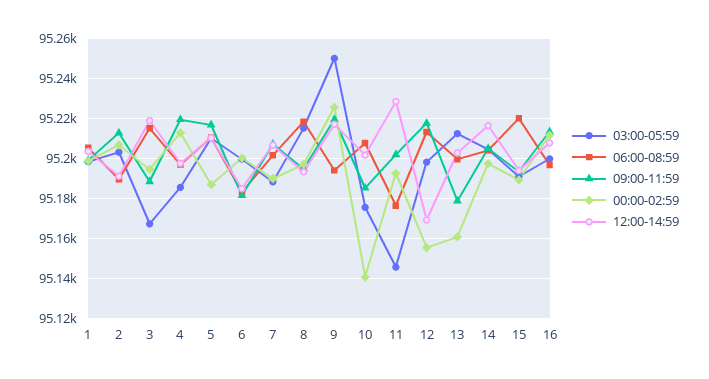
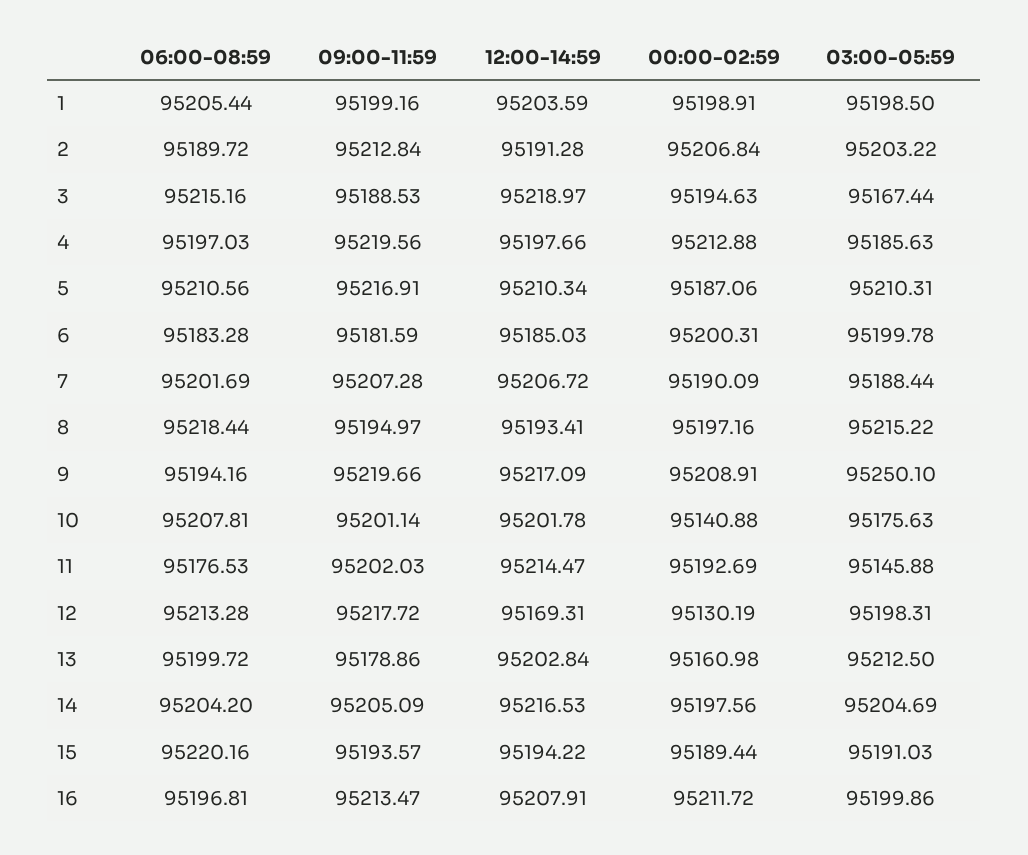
  {
    "03:00-05:59": {
      "1": 95198.5,
      "2": 95203.22,
      "3": 95167.44,
      "4": 95185.63,
      "5": 95210.31,
      "6": 95199.78,
      "7": 95188.44,
      "8": 95215.22,
      "9": 95250.1,
      "10": 95175.63,
      "11": 95145.88,
      "12": 95198.31,
      "13": 95212.5,
      "14": 95204.69,
      "15": 95191.03,
      "16": 95199.86
    },
    "06:00-08:59": {
      "1": 95205.44,
      "2": 95189.72,
      "3": 95215.16,
      "4": 95197.03,
      "5": 95210.56,
      "6": 95183.28,
      "7": 95201.69,
      "8": 95218.44,
      "9": 95194.16,
      "10": 95207.81,
      "11": 95176.53,
      "12": 95213.28,
      "13": 95199.72,
      "14": 95204.2,
      "15": 95220.16,
      "16": 95196.81
    },
    "09:00-11:59": {
      "1": 95199.16,
      "2": 95212.84,
      "3": 95188.53,
      "4": 95219.56,
      "5": 95216.91,
      "6": 95181.59,
      "7": 95207.28,
      "8": 95194.97,
      "9": 95219.66,
-     "10": 95185,
+     "10": 95201.14,
      "11": 95202.03,
      "12": 95217.72,
      "13": 95178.86,
      "14": 95205.09,
      "15": 95193.57,
      "16": 95213.47
    },
    "00:00-02:59": {
      "1": 95198.91,
      "2": 95206.84,
      "3": 95194.63,
      "4": 95212.88,
      "5": 95187.06,
      "6": 95200.31,
      "7": 95190.09,
      "8": 95197.16,
-     "9": 95225,
+     "9": 95208.91,
      "10": 95140.88,
      "11": 95192.69,
-     "12": 95155,
+     "12": 95130.19,
      "13": 95160.98,
      "14": 95197.56,
      "15": 95189.44,
      "16": 95211.72
    },
    "12:00-14:59": {
      "1": 95203.59,
      "2": 95191.28,
      "3": 95218.97,
      "4": 95197.66,
      "5": 95210.34,
      "6": 95185.03,
      "7": 95206.72,
      "8": 95193.41,
      "9": 95217.09,
      "10": 95201.78,
-     "11": 95230,
+     "11": 95214.47,
      "12": 95169.31,
      "13": 95202.84,
      "14": 95216.53,
      "15": 95194.22,
      "16": 95207.91
    }
  }

